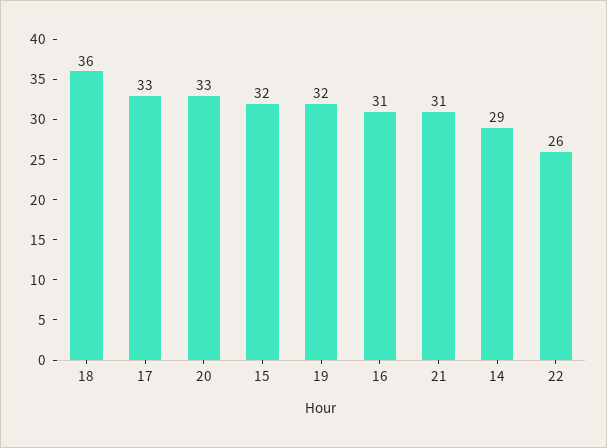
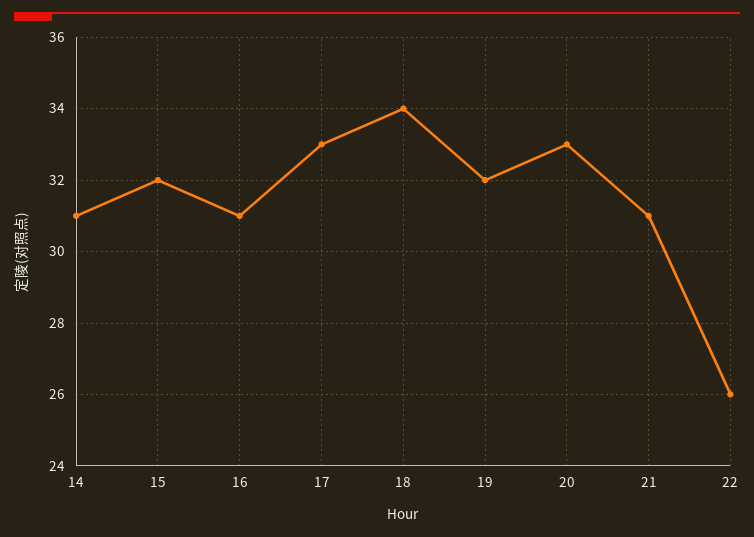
  {
-   "18": 36,
+   "18": 34,
    "17": 33,
    "20": 33,
    "15": 32,
    "19": 32,
    "16": 31,
    "21": 31,
-   "14": 29,
+   "14": 31,
    "22": 26
  }

